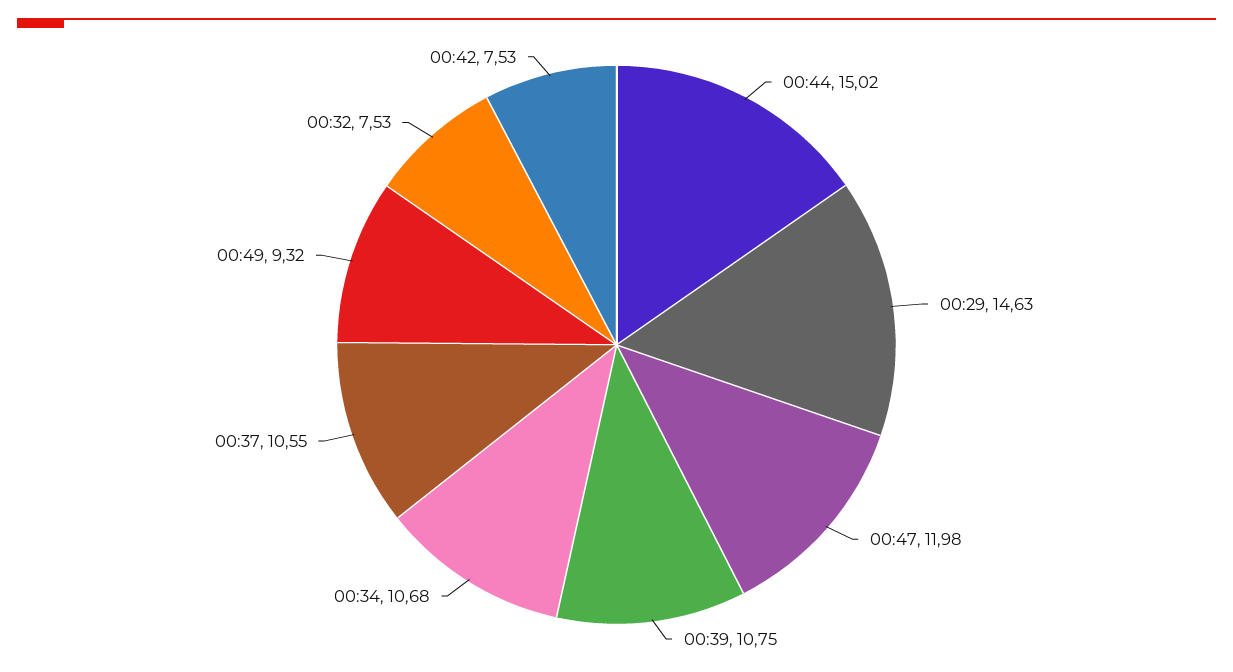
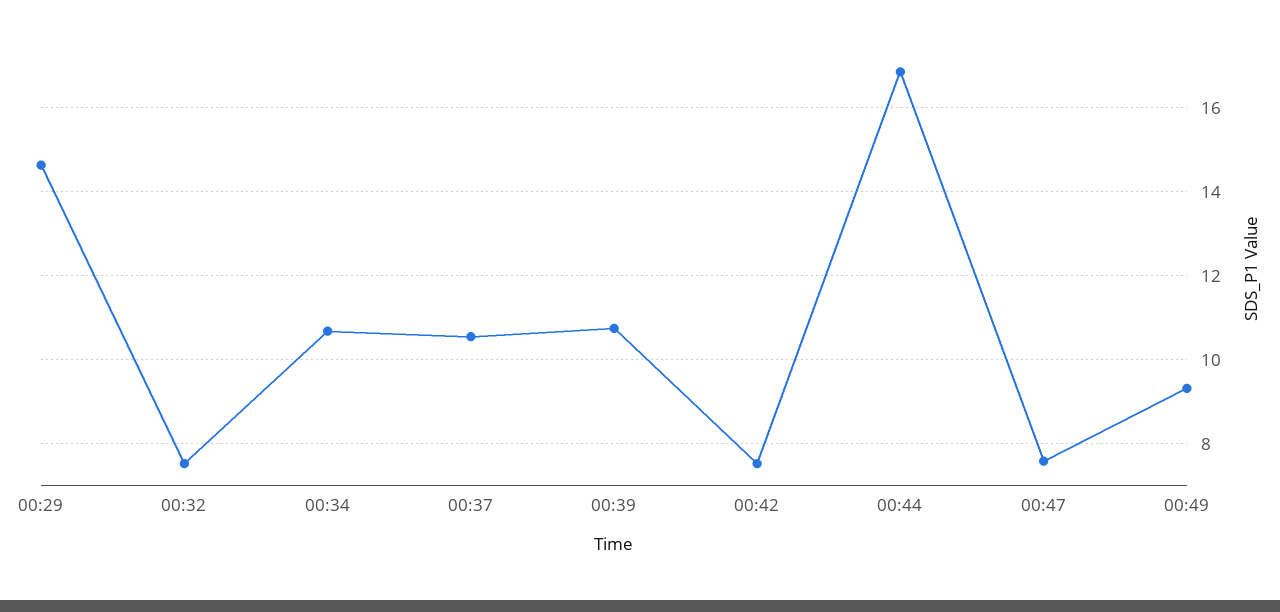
  {
-   "00:44": 15.02,
+   "00:44": 16.8,
    "00:29": 14.63,
-   "00:47": 11.98,
+   "00:47": 7.6,
    "00:39": 10.75,
    "00:34": 10.68,
    "00:37": 10.55,
    "00:49": 9.32,
    "00:32": 7.53,
    "00:42": 7.53
  }

